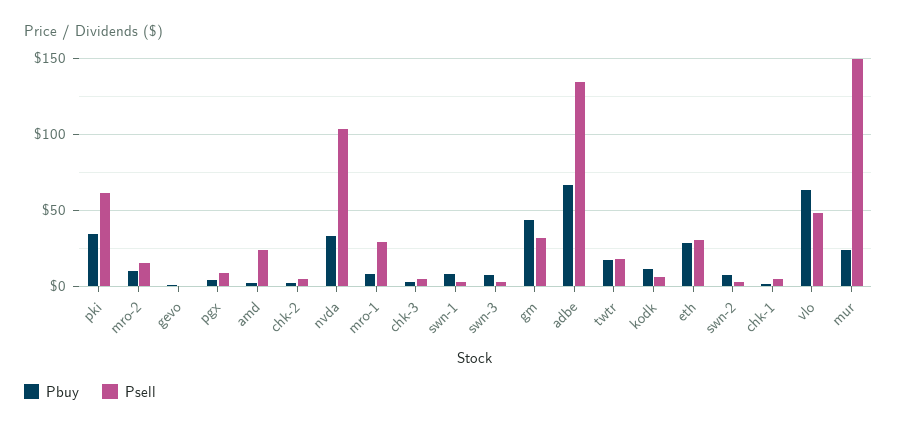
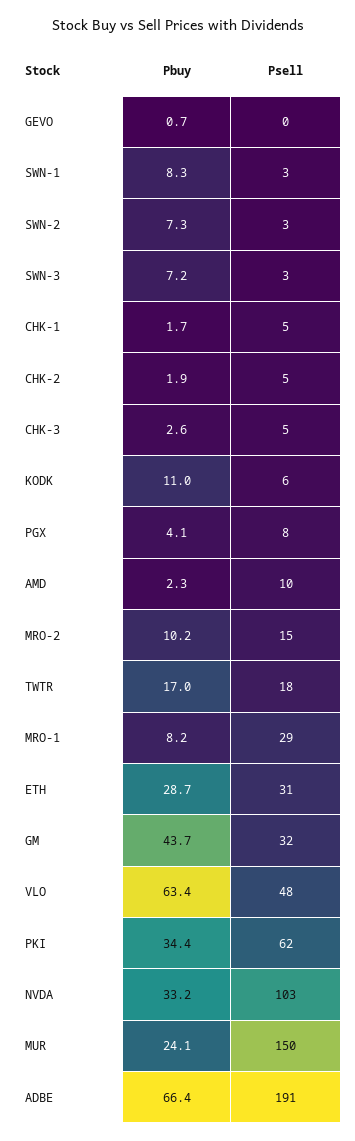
  {
    "Pbuy": {
      "pki": 34.4,
      "mro-2": 10.2,
      "gevo": 0.7,
      "pgx": 4.1,
      "amd": 2.3,
      "chk-2": 1.9,
      "nvda": 33.2,
      "mro-1": 8.2,
      "chk-3": 2.6,
      "swn-1": 8.3,
      "swn-3": 7.2,
      "gm": 43.7,
      "adbe": 66.4,
      "twtr": 17,
      "kodk": 11,
      "eth": 28.7,
      "swn-2": 7.3,
      "chk-1": 1.7,
      "vlo": 63.4,
      "mur": 24.1
    },
    "Psell": {
      "pki": 62,
      "mro-2": 15,
      "gevo": 0,
      "pgx": 8,
-     "amd": 25,
+     "amd": 10,
      "chk-2": 5,
      "nvda": 103,
      "mro-1": 29,
      "chk-3": 5,
      "swn-1": 3,
      "swn-3": 3,
      "gm": 32,
-     "adbe": 135,
+     "adbe": 191,
      "twtr": 18,
      "kodk": 6,
      "eth": 31,
      "swn-2": 3,
      "chk-1": 5,
      "vlo": 48,
      "mur": 150
    }
  }

